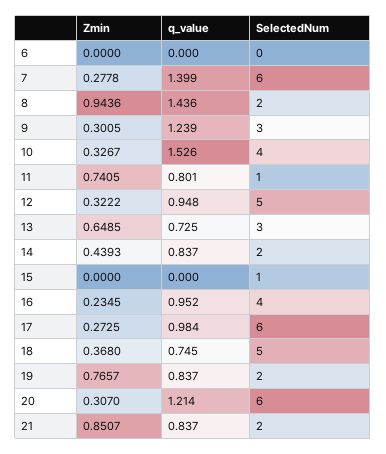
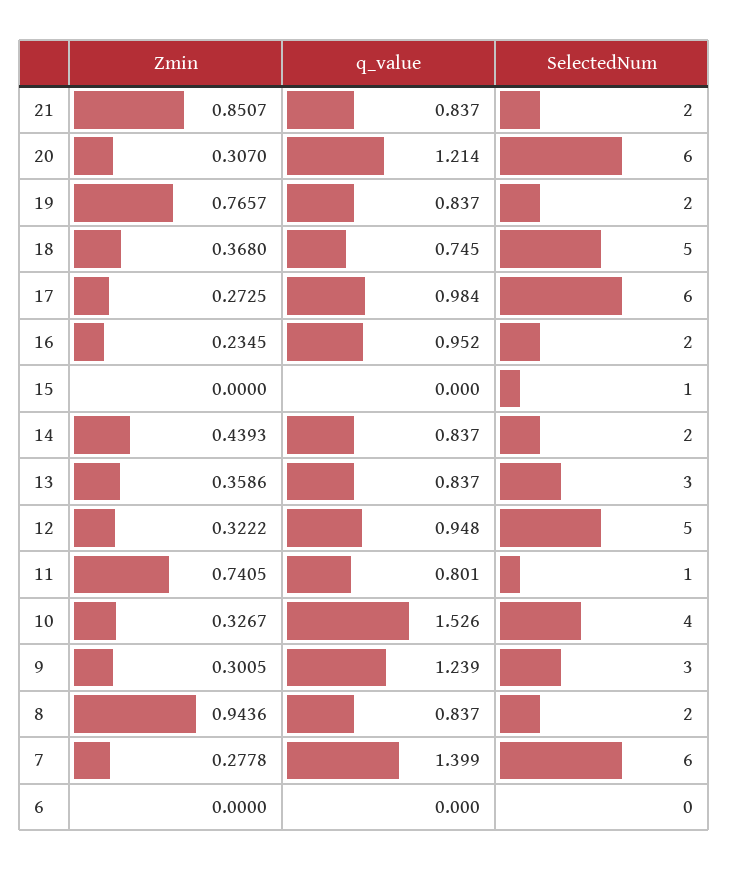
  {
    "Zmin": {
      "6": 0,
      "7": 0.2778,
      "8": 0.9436,
      "9": 0.3005,
      "10": 0.3267,
      "11": 0.7405,
      "12": 0.3222,
-     "13": 0.6485,
+     "13": 0.3586,
      "14": 0.4393,
      "15": 0,
      "16": 0.2345,
      "17": 0.2725,
      "18": 0.368,
      "19": 0.7657,
      "20": 0.307,
      "21": 0.8507
    },
    "q_value": {
      "6": 0,
      "7": 1.399,
-     "8": 1.436,
+     "8": 0.837,
      "9": 1.239,
      "10": 1.526,
      "11": 0.801,
      "12": 0.948,
-     "13": 0.725,
+     "13": 0.837,
      "14": 0.837,
      "15": 0,
      "16": 0.952,
      "17": 0.984,
      "18": 0.745,
      "19": 0.837,
      "20": 1.214,
      "21": 0.837
    },
    "SelectedNum": {
      "6": 0,
      "7": 6,
      "8": 2,
      "9": 3,
      "10": 4,
      "11": 1,
      "12": 5,
      "13": 3,
      "14": 2,
      "15": 1,
-     "16": 4,
+     "16": 2,
      "17": 6,
      "18": 5,
      "19": 2,
      "20": 6,
      "21": 2
    }
  }

